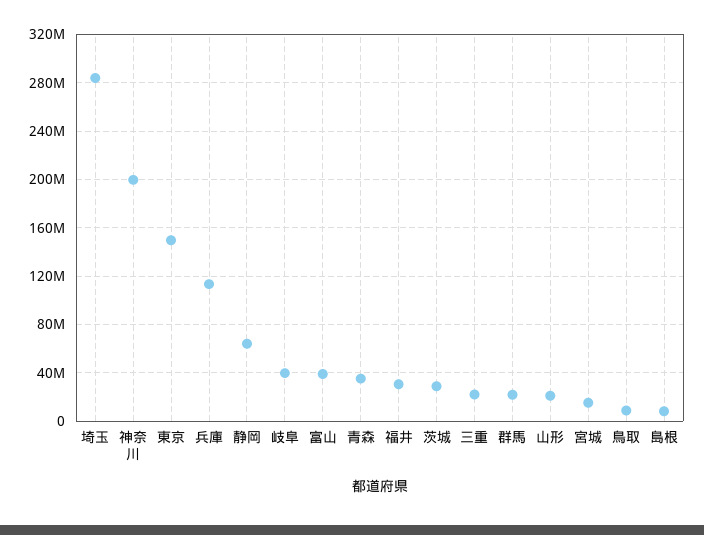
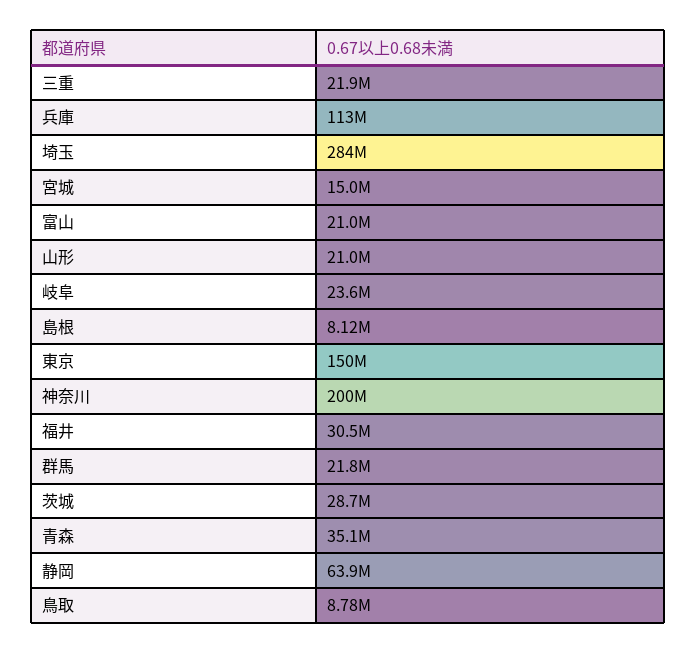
  {
    "埼玉": 284000000,
    "神奈川": 200000000,
    "東京": 150000000,
    "兵庫": 113000000,
    "静岡": 63900000,
-   "岐阜": 40000000,
+   "岐阜": 23600000,
-   "富山": 40000000,
+   "富山": 21000000,
    "青森": 35100000,
    "福井": 30500000,
    "茨城": 28700000,
    "三重": 21900000,
    "群馬": 21800000,
    "山形": 21000000,
    "宮城": 15000000,
    "鳥取": 8780000,
    "島根": 8120000
  }

